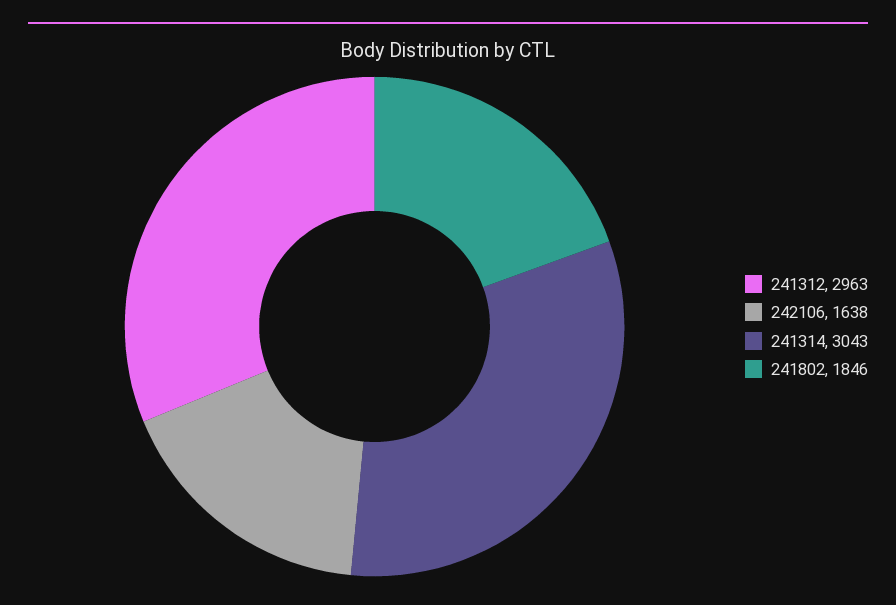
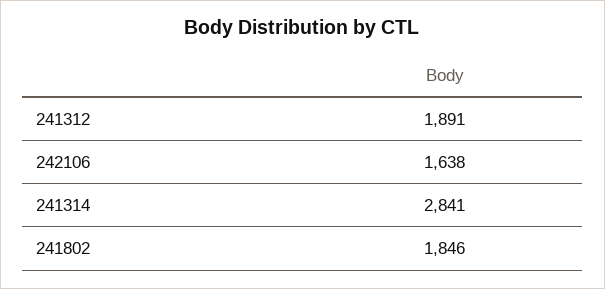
  {
-   "241312": 2963,
+   "241312": 1891,
    "242106": 1638,
-   "241314": 3043,
+   "241314": 2841,
    "241802": 1846
  }

